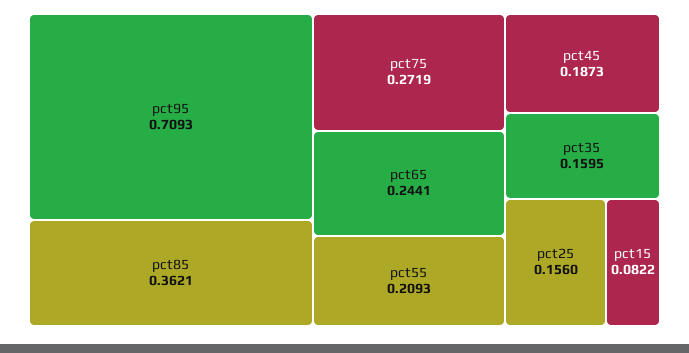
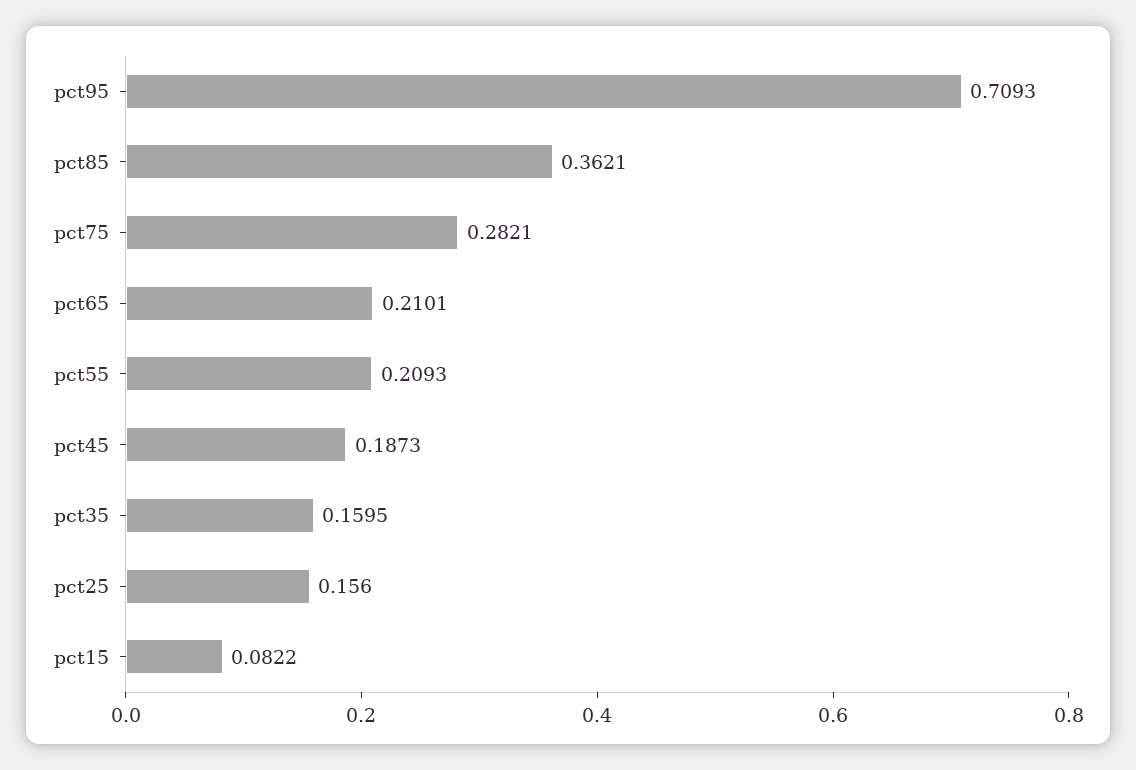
  {
    "pct95": 0.7093,
    "pct85": 0.3621,
-   "pct75": 0.2719,
+   "pct75": 0.2821,
-   "pct65": 0.2441,
+   "pct65": 0.2101,
    "pct55": 0.2093,
    "pct45": 0.1873,
    "pct35": 0.1595,
    "pct25": 0.156,
    "pct15": 0.0822
  }

